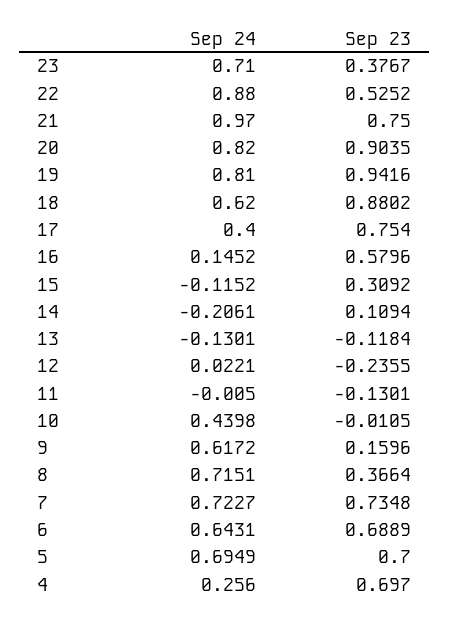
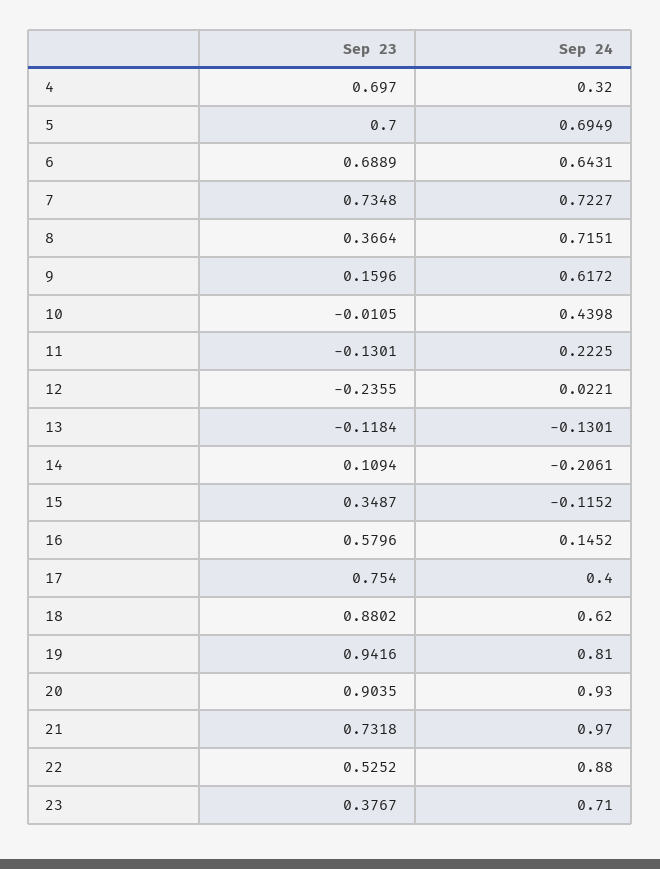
  {
    "Sep 24": {
      "23": 0.71,
      "22": 0.88,
      "21": 0.97,
-     "20": 0.82,
+     "20": 0.93,
      "19": 0.81,
      "18": 0.62,
      "17": 0.4,
      "16": 0.1452,
      "15": -0.1152,
      "14": -0.2061,
      "13": -0.1301,
      "12": 0.0221,
-     "11": -0.005,
+     "11": 0.2225,
      "10": 0.4398,
      "9": 0.6172,
      "8": 0.7151,
      "7": 0.7227,
      "6": 0.6431,
      "5": 0.6949,
-     "4": 0.256
+     "4": 0.32
    },
    "Sep 23": {
      "23": 0.3767,
      "22": 0.5252,
-     "21": 0.75,
+     "21": 0.7318,
      "20": 0.9035,
      "19": 0.9416,
      "18": 0.8802,
      "17": 0.754,
      "16": 0.5796,
-     "15": 0.3092,
+     "15": 0.3487,
      "14": 0.1094,
      "13": -0.1184,
      "12": -0.2355,
      "11": -0.1301,
      "10": -0.0105,
      "9": 0.1596,
      "8": 0.3664,
      "7": 0.7348,
      "6": 0.6889,
      "5": 0.7,
      "4": 0.697
    }
  }

